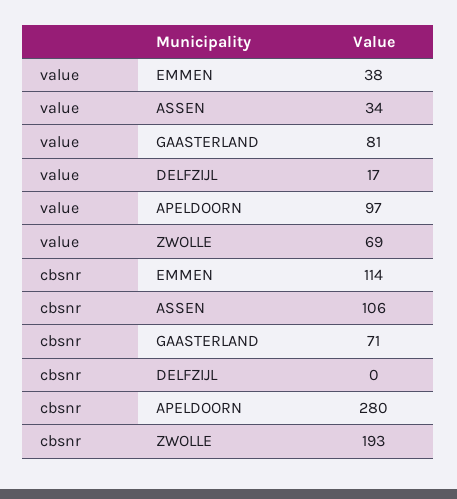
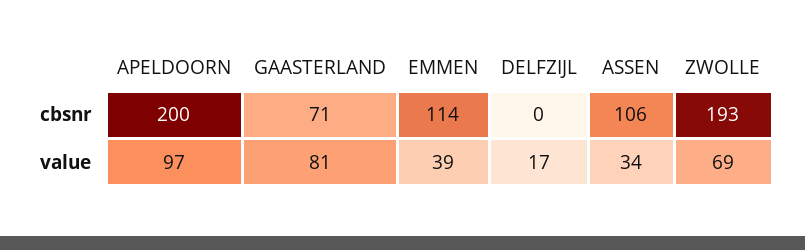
  {
    "value": {
-     "EMMEN": 38,
+     "EMMEN": 39,
      "ASSEN": 34,
      "GAASTERLAND": 81,
      "DELFZIJL": 17,
      "APELDOORN": 97,
      "ZWOLLE": 69
    },
    "cbsnr": {
      "EMMEN": 114,
      "ASSEN": 106,
      "GAASTERLAND": 71,
      "DELFZIJL": 0,
-     "APELDOORN": 280,
+     "APELDOORN": 200,
      "ZWOLLE": 193
    }
  }

